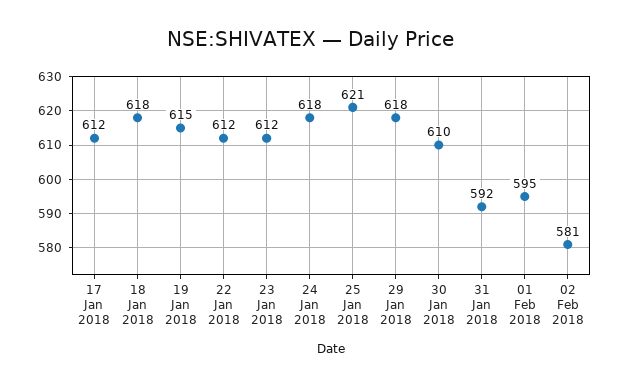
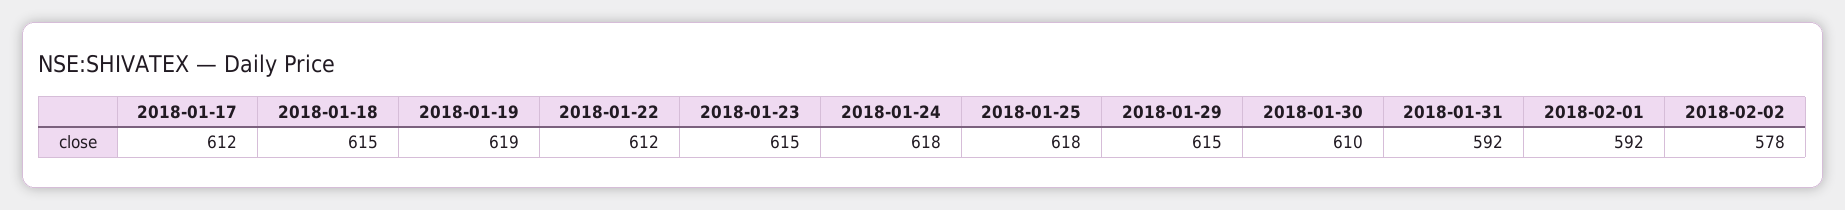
  {
    "17 Jan 2018": 612,
-   "18 Jan 2018": 618,
+   "18 Jan 2018": 615,
-   "19 Jan 2018": 615,
+   "19 Jan 2018": 619,
    "22 Jan 2018": 612,
-   "23 Jan 2018": 612,
+   "23 Jan 2018": 615,
    "24 Jan 2018": 618,
-   "25 Jan 2018": 621,
+   "25 Jan 2018": 618,
-   "29 Jan 2018": 618,
+   "29 Jan 2018": 615,
    "30 Jan 2018": 610,
    "31 Jan 2018": 592,
-   "01 Feb 2018": 595,
+   "01 Feb 2018": 592,
-   "02 Feb 2018": 581
+   "02 Feb 2018": 578
  }

